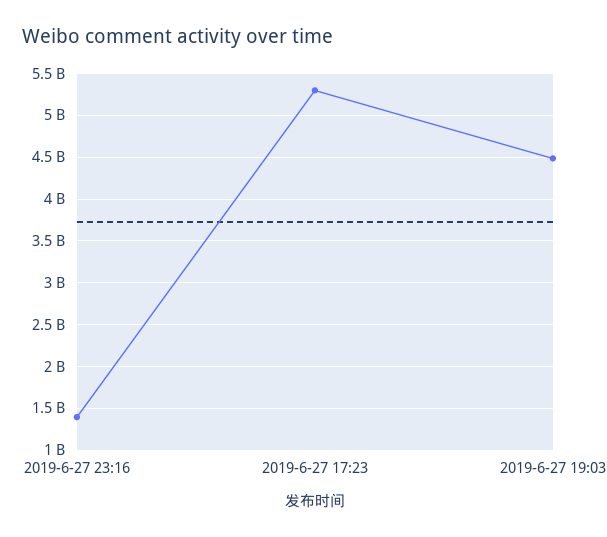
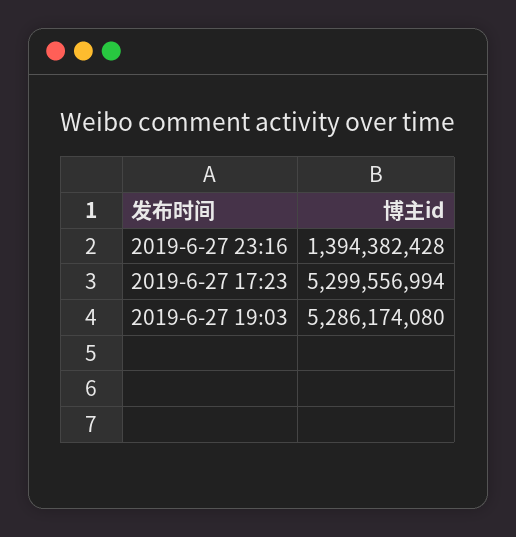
  {
    "2019-6-27 23:16": 1394382428,
    "2019-6-27 17:23": 5299556994,
-   "2019-6-27 19:03": 4500000000
+   "2019-6-27 19:03": 5286174080
  }

